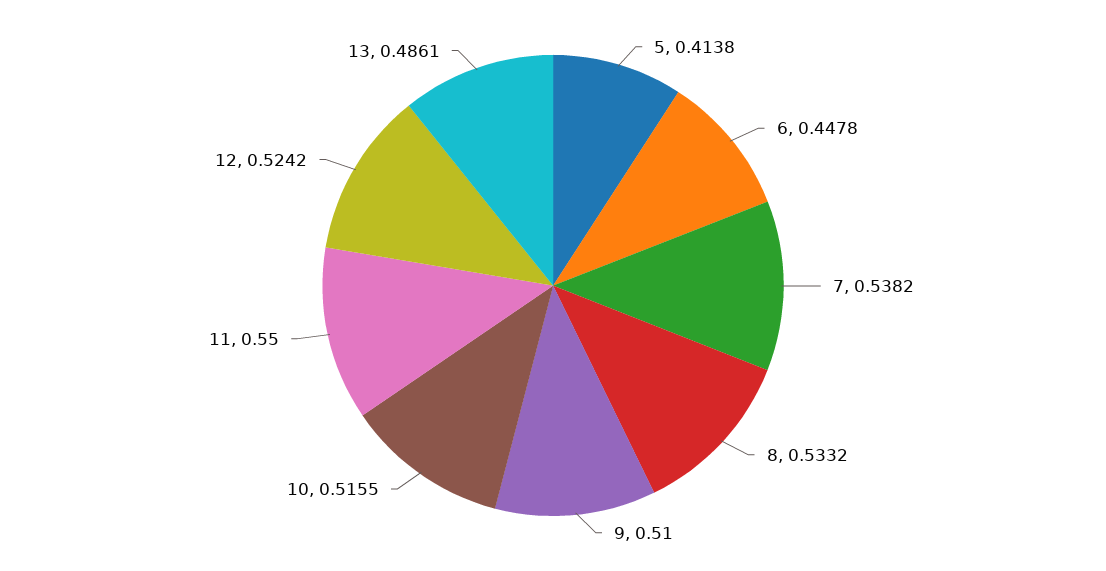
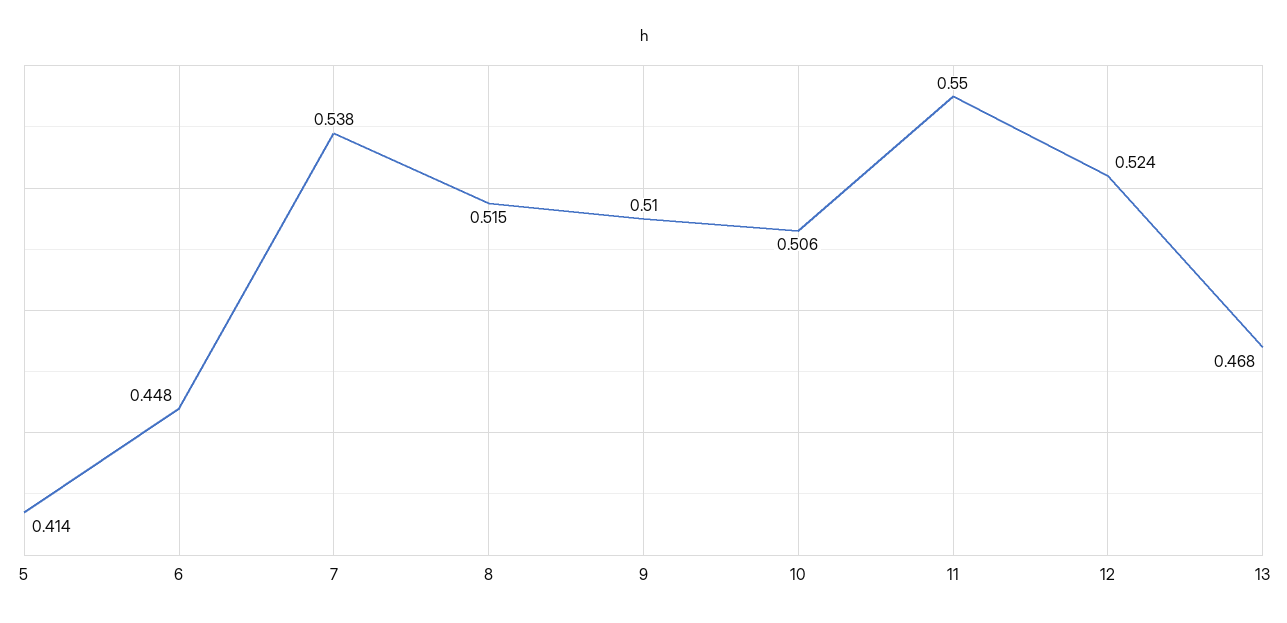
  {
    "5": 0.4138,
    "6": 0.4478,
    "7": 0.5382,
-   "8": 0.5332,
+   "8": 0.515,
    "9": 0.51,
-   "10": 0.5155,
+   "10": 0.506,
    "11": 0.55,
    "12": 0.5242,
-   "13": 0.4861
+   "13": 0.468
  }

